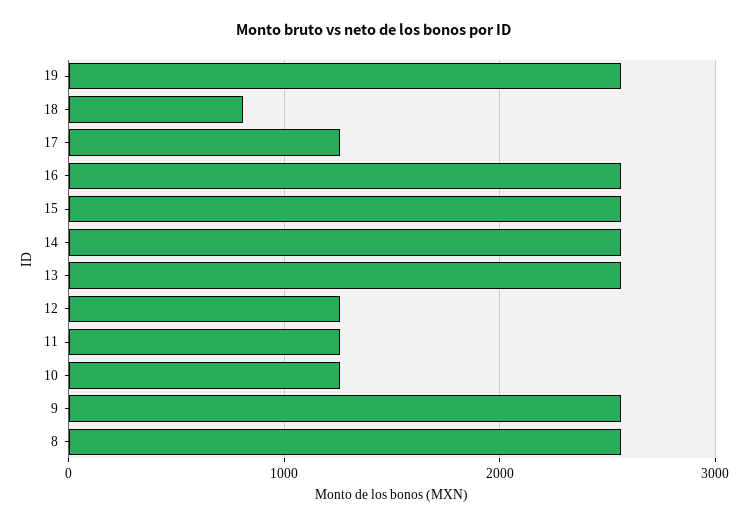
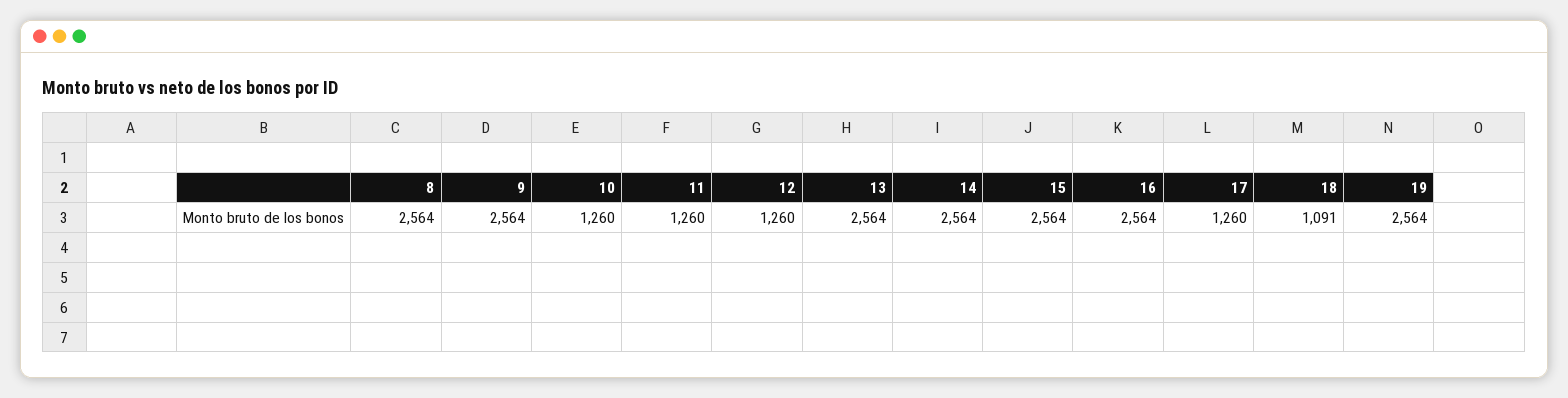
  {
    "19": 2564,
-   "18": 800,
+   "18": 1091,
    "17": 1260,
    "16": 2564,
    "15": 2564,
    "14": 2564,
    "13": 2564,
    "12": 1260,
    "11": 1260,
    "10": 1260,
    "9": 2564,
    "8": 2564
  }

